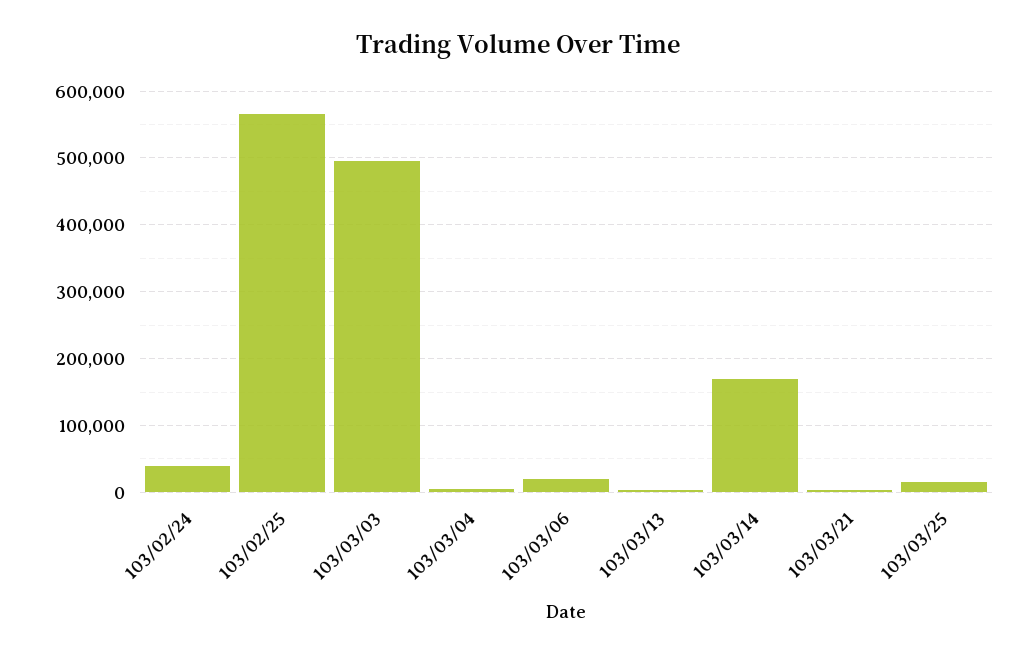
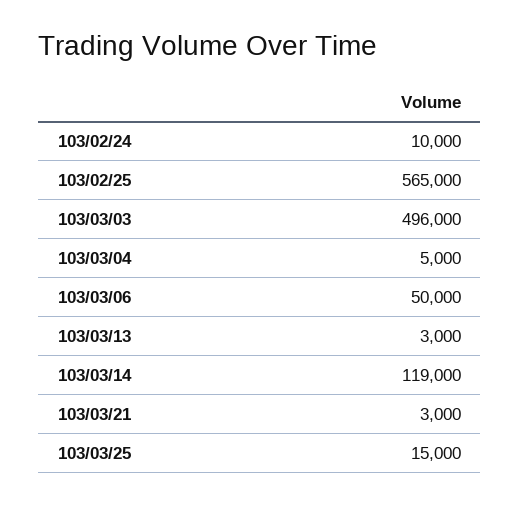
  {
-   "103/02/24": 40000,
+   "103/02/24": 10000,
    "103/02/25": 565000,
    "103/03/03": 496000,
    "103/03/04": 5000,
-   "103/03/06": 20000,
+   "103/03/06": 50000,
    "103/03/13": 3000,
-   "103/03/14": 170000,
+   "103/03/14": 119000,
    "103/03/21": 3000,
    "103/03/25": 15000
  }

